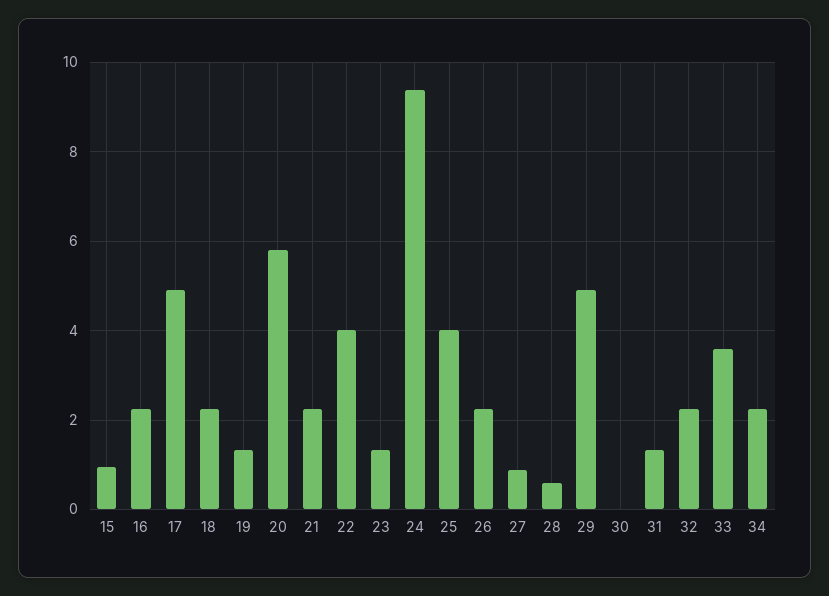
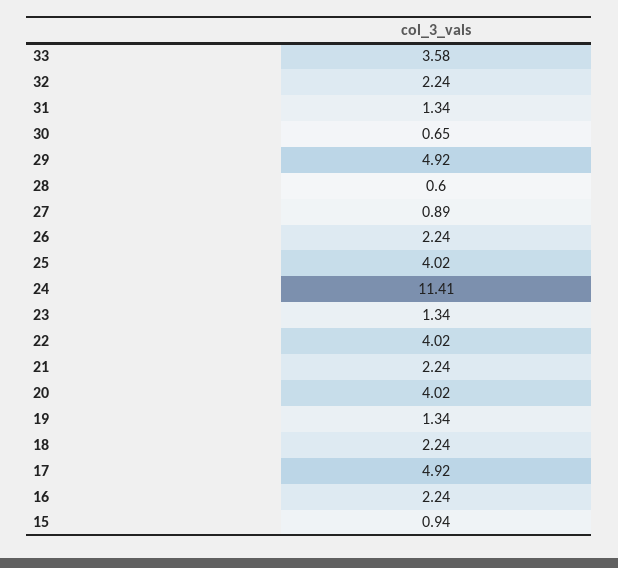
  {
    "15": 0.94,
    "16": 2.24,
    "17": 4.92,
    "18": 2.24,
    "19": 1.34,
-   "20": 5.8,
+   "20": 4.02,
    "21": 2.24,
    "22": 4.02,
    "23": 1.34,
-   "24": 9.4,
+   "24": 11.41,
    "25": 4.02,
    "26": 2.24,
    "27": 0.89,
    "28": 0.6,
    "29": 4.92,
-   "30": 0,
+   "30": 0.65,
    "31": 1.34,
    "32": 2.24,
-   "33": 3.58,
+   "33": 3.58
-   "34": 2.2
  }

